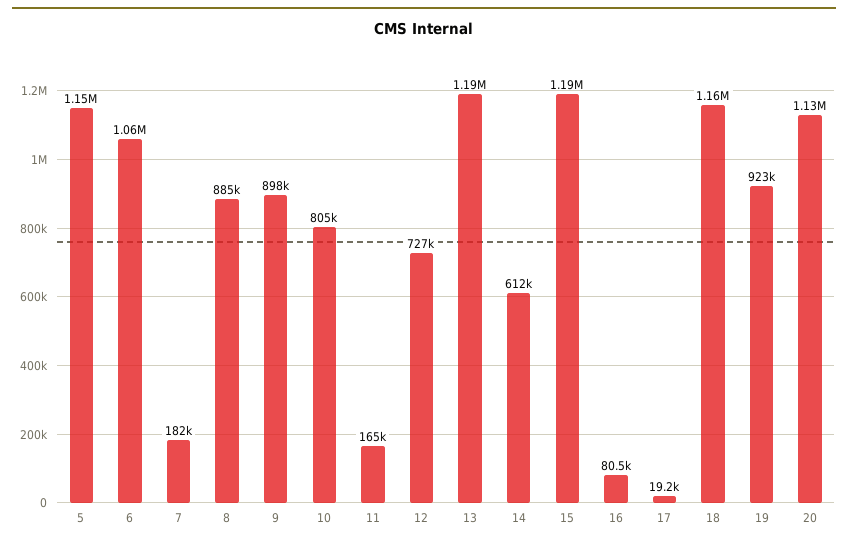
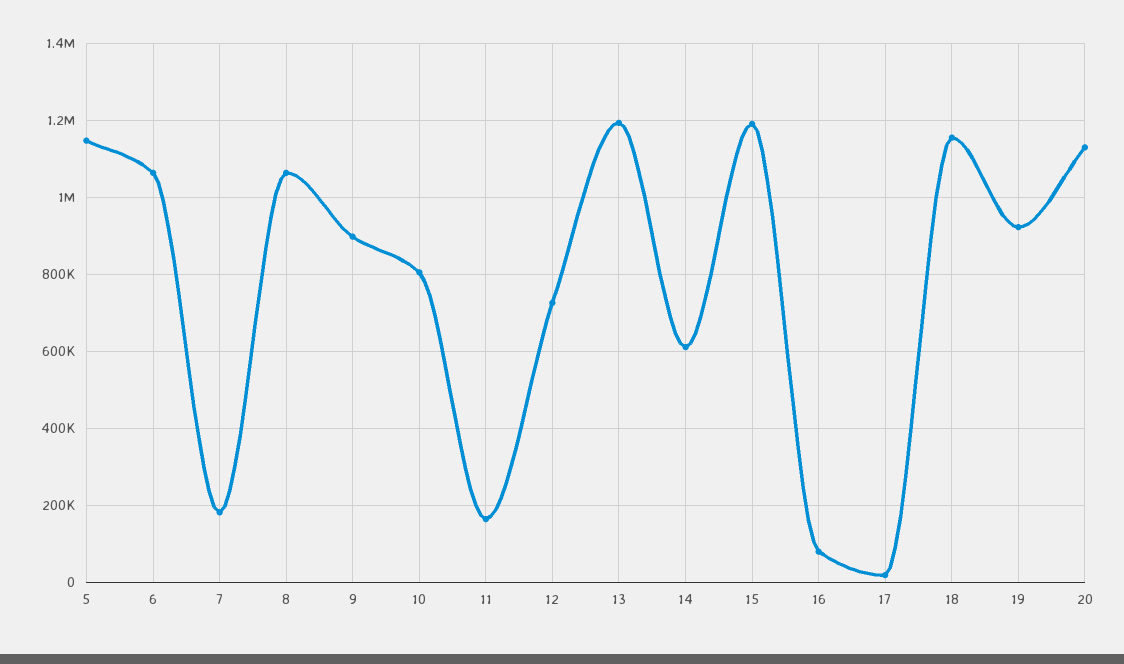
  {
    "5": 1150000,
    "6": 1060000,
    "7": 182000,
-   "8": 885000,
+   "8": 1060000,
    "9": 898000,
    "10": 805000,
    "11": 165000,
    "12": 727000,
    "13": 1190000,
    "14": 612000,
    "15": 1190000,
    "16": 80500,
    "17": 19200,
    "18": 1160000,
    "19": 923000,
    "20": 1130000
  }

